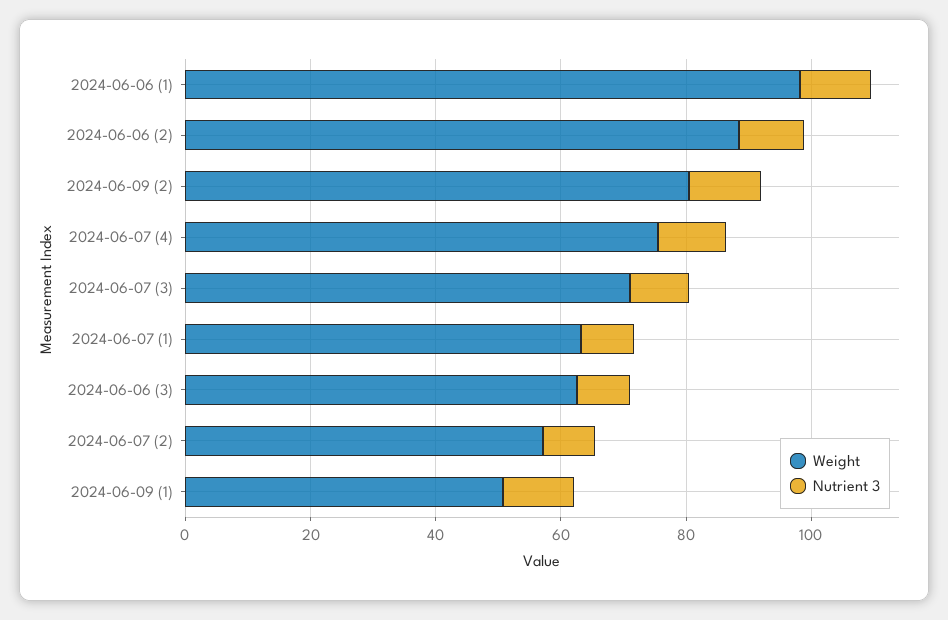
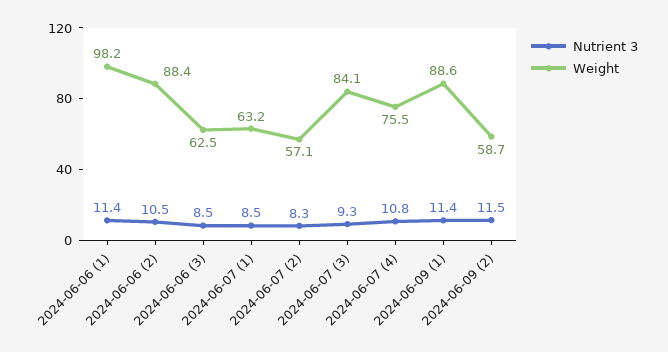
  {
    "Weight": {
      "2024-06-06 (1)": 98.2,
      "2024-06-06 (2)": 88.4,
-     "2024-06-09 (2)": 80,
+     "2024-06-09 (2)": 58.7,
      "2024-06-07 (4)": 75.5,
-     "2024-06-07 (3)": 70,
+     "2024-06-07 (3)": 84.1,
      "2024-06-07 (1)": 63.2,
      "2024-06-06 (3)": 62.5,
      "2024-06-07 (2)": 57.1,
-     "2024-06-09 (1)": 50
+     "2024-06-09 (1)": 88.6
    },
    "Nutrient 3": {
      "2024-06-06 (1)": 11.4,
      "2024-06-06 (2)": 10.5,
      "2024-06-09 (2)": 11.5,
      "2024-06-07 (4)": 10.8,
      "2024-06-07 (3)": 9.3,
      "2024-06-07 (1)": 8.5,
      "2024-06-06 (3)": 8.5,
      "2024-06-07 (2)": 8.3,
      "2024-06-09 (1)": 11.4
    }
  }

